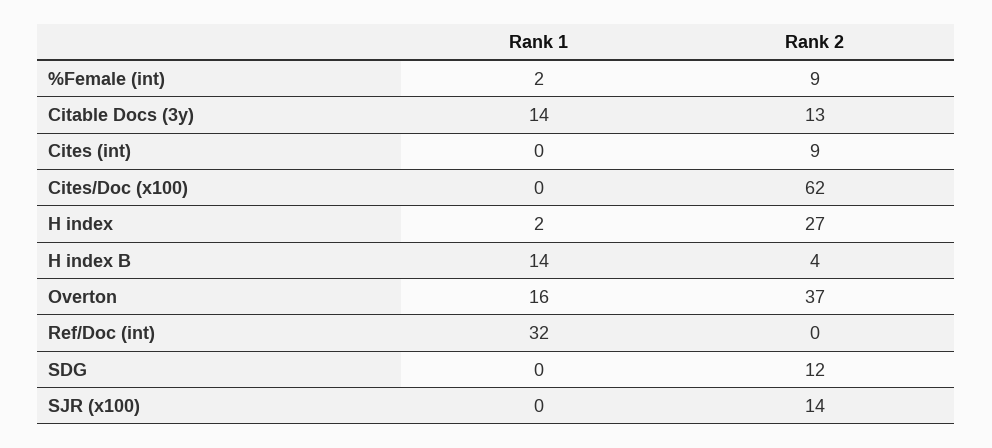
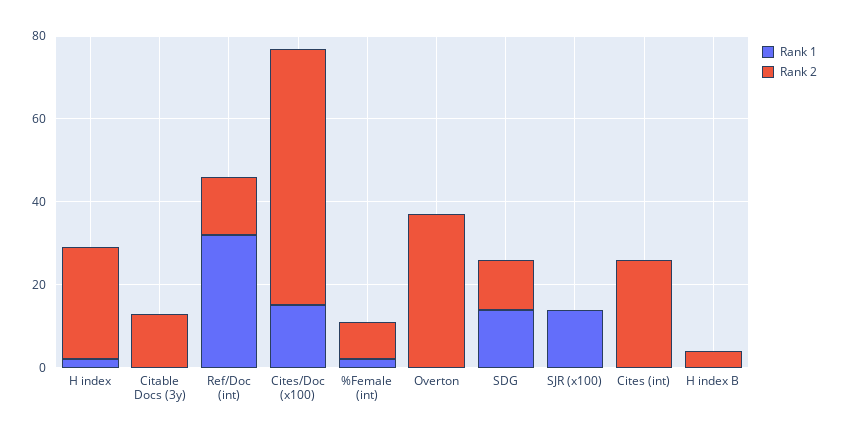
  {
    "Rank 1": {
      "%Female (int)": 2,
-     "Citable Docs (3y)": 14,
+     "Citable Docs (3y)": 0,
      "Cites (int)": 0,
-     "Cites/Doc (x100)": 0,
+     "Cites/Doc (x100)": 15,
      "H index": 2,
-     "H index B": 14,
+     "H index B": 0,
-     "Overton": 16,
+     "Overton": 0,
      "Ref/Doc (int)": 32,
-     "SDG": 0,
+     "SDG": 15,
-     "SJR (x100)": 0
+     "SJR (x100)": 15
    },
    "Rank 2": {
      "%Female (int)": 9,
      "Citable Docs (3y)": 13,
-     "Cites (int)": 9,
+     "Cites (int)": 25,
      "Cites/Doc (x100)": 62,
      "H index": 27,
      "H index B": 4,
      "Overton": 37,
-     "Ref/Doc (int)": 0,
+     "Ref/Doc (int)": 15,
      "SDG": 12,
-     "SJR (x100)": 14
+     "SJR (x100)": 0
    }
  }

